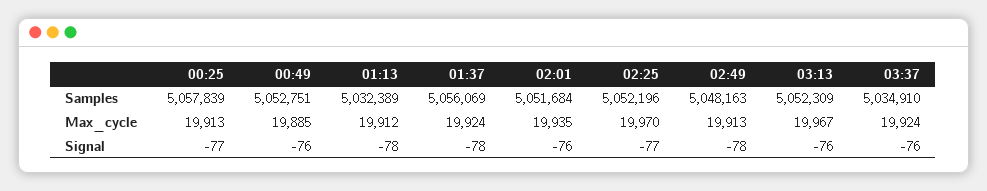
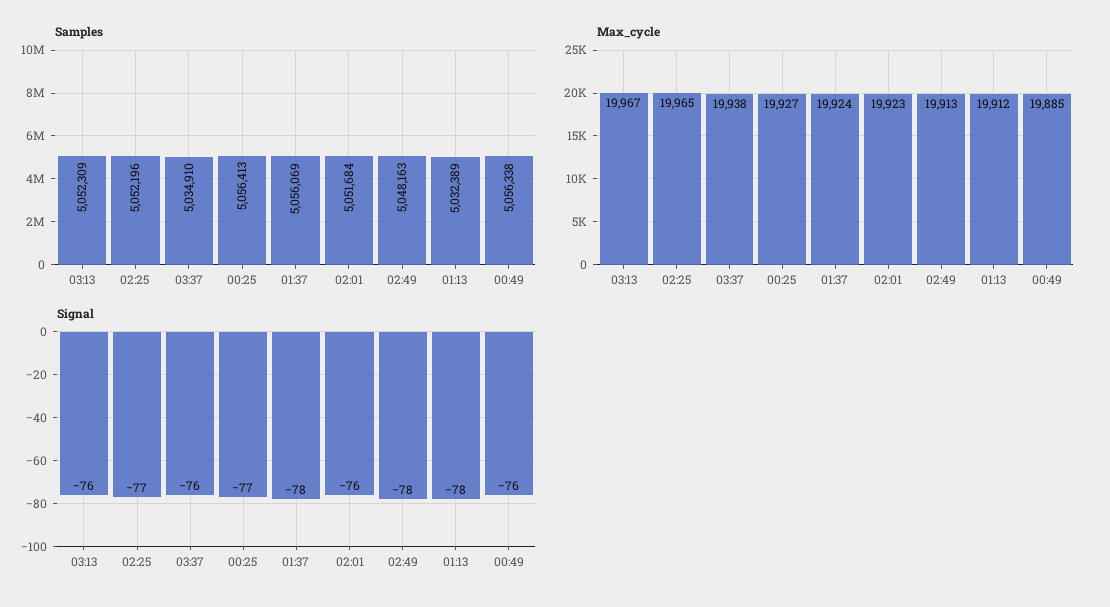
  {
    "Samples": {
-     "00:25": 5057839,
+     "00:25": 5056413,
-     "00:49": 5052751,
+     "00:49": 5056338,
      "01:13": 5032389,
      "01:37": 5056069,
      "02:01": 5051684,
      "02:25": 5052196,
      "02:49": 5048163,
      "03:13": 5052309,
      "03:37": 5034910
    },
    "Max_cycle": {
-     "00:25": 19913,
+     "00:25": 19927,
      "00:49": 19885,
      "01:13": 19912,
      "01:37": 19924,
-     "02:01": 19935,
+     "02:01": 19923,
-     "02:25": 19970,
+     "02:25": 19965,
      "02:49": 19913,
      "03:13": 19967,
-     "03:37": 19924
+     "03:37": 19938
    },
    "Signal": {
      "00:25": -77,
      "00:49": -76,
      "01:13": -78,
      "01:37": -78,
      "02:01": -76,
      "02:25": -77,
      "02:49": -78,
      "03:13": -76,
      "03:37": -76
    }
  }

